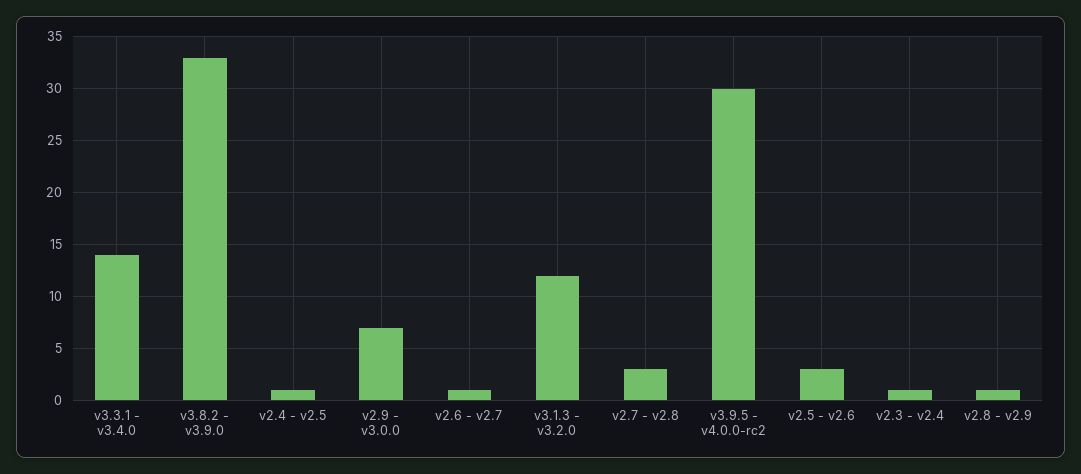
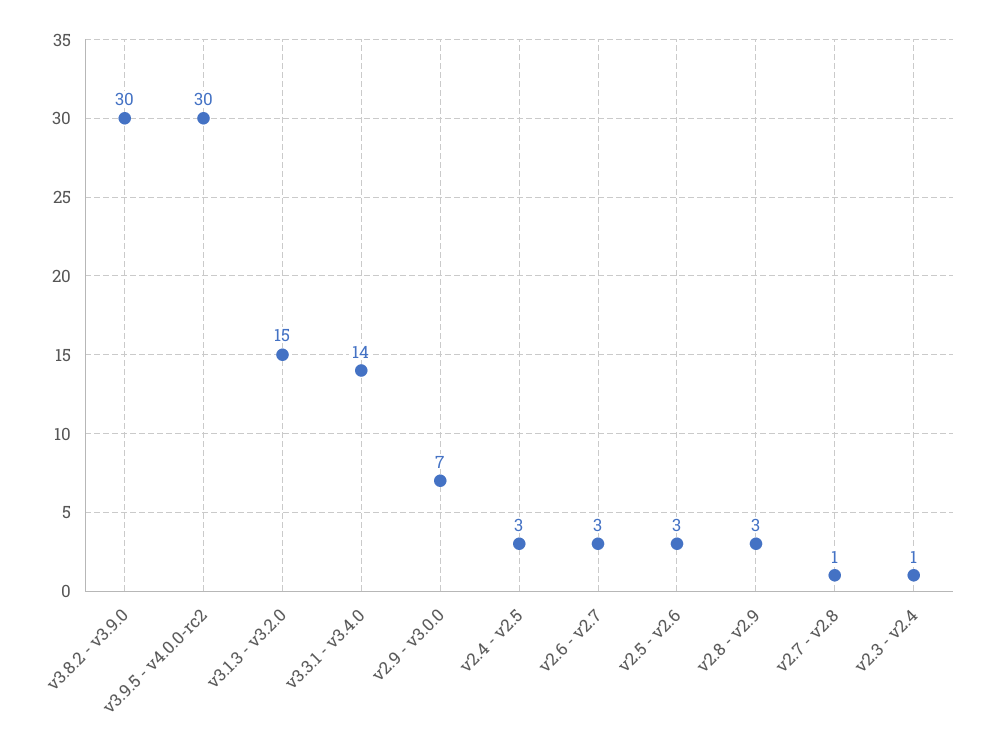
  {
    "v3.3.1 - v3.4.0": 14,
-   "v3.8.2 - v3.9.0": 33,
+   "v3.8.2 - v3.9.0": 30,
-   "v2.4 - v2.5": 1,
+   "v2.4 - v2.5": 3,
    "v2.9 - v3.0.0": 7,
-   "v2.6 - v2.7": 1,
+   "v2.6 - v2.7": 3,
-   "v3.1.3 - v3.2.0": 12,
+   "v3.1.3 - v3.2.0": 15,
-   "v2.7 - v2.8": 3,
+   "v2.7 - v2.8": 1,
    "v3.9.5 - v4.0.0-rc2": 30,
    "v2.5 - v2.6": 3,
    "v2.3 - v2.4": 1,
-   "v2.8 - v2.9": 1
+   "v2.8 - v2.9": 3
  }

